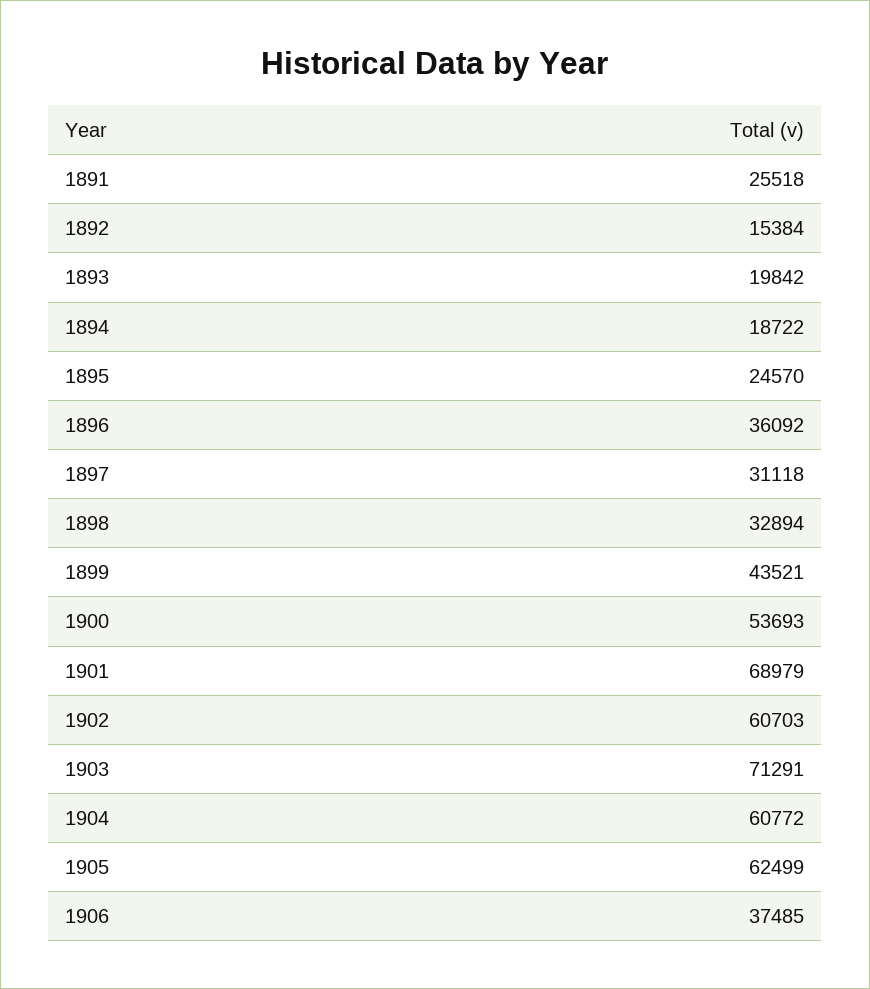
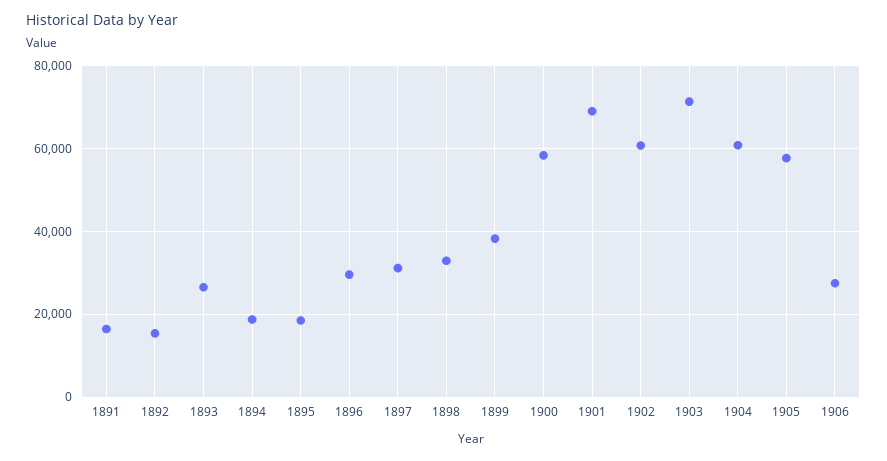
  {
-   "1891": 25518,
+   "1891": 16000,
    "1892": 15384,
-   "1893": 19842,
+   "1893": 26000,
    "1894": 18722,
-   "1895": 24570,
+   "1895": 18000,
-   "1896": 36092,
+   "1896": 30000,
    "1897": 31118,
    "1898": 32894,
-   "1899": 43521,
+   "1899": 38000,
-   "1900": 53693,
+   "1900": 58000,
    "1901": 68979,
    "1902": 60703,
    "1903": 71291,
    "1904": 60772,
-   "1905": 62499,
+   "1905": 58000,
-   "1906": 37485
+   "1906": 28000
  }

